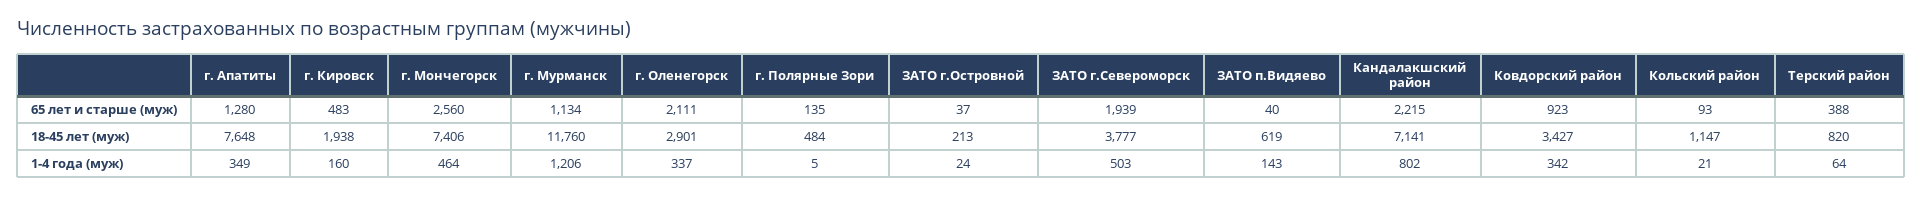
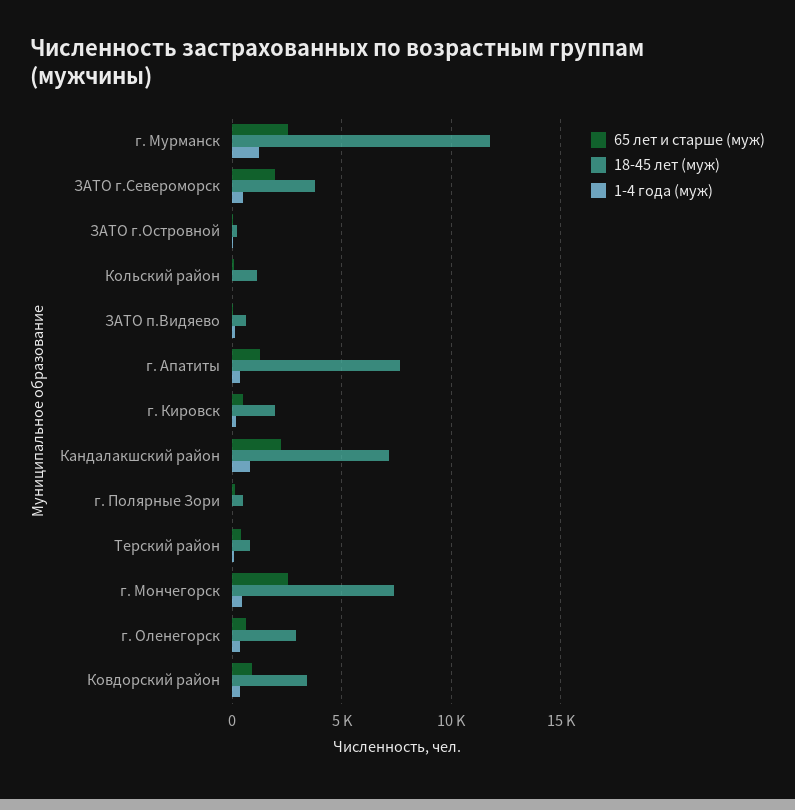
  {
    "65 лет и старше (муж)": {
      "г. Апатиты": 1280,
      "г. Кировск": 483,
      "г. Мончегорск": 2560,
-     "г. Мурманск": 1134,
+     "г. Мурманск": 2500,
-     "г. Оленегорск": 2111,
+     "г. Оленегорск": 500,
      "г. Полярные Зори": 135,
      "ЗАТО г.Островной": 37,
      "ЗАТО г.Североморск": 1939,
      "ЗАТО п.Видяево": 40,
      "Кандалакшский район": 2215,
      "Ковдорский район": 923,
      "Кольский район": 93,
      "Терский район": 388
    },
    "18-45 лет (муж)": {
      "г. Апатиты": 7648,
      "г. Кировск": 1938,
      "г. Мончегорск": 7406,
      "г. Мурманск": 11760,
      "г. Оленегорск": 2901,
      "г. Полярные Зори": 484,
      "ЗАТО г.Островной": 213,
      "ЗАТО г.Североморск": 3777,
      "ЗАТО п.Видяево": 619,
      "Кандалакшский район": 7141,
      "Ковдорский район": 3427,
      "Кольский район": 1147,
      "Терский район": 820
    },
    "1-4 года (муж)": {
      "г. Апатиты": 349,
      "г. Кировск": 160,
      "г. Мончегорск": 464,
      "г. Мурманск": 1206,
      "г. Оленегорск": 337,
      "г. Полярные Зори": 5,
      "ЗАТО г.Островной": 24,
      "ЗАТО г.Североморск": 503,
      "ЗАТО п.Видяево": 143,
      "Кандалакшский район": 802,
      "Ковдорский район": 342,
      "Кольский район": 21,
      "Терский район": 64
    }
  }

